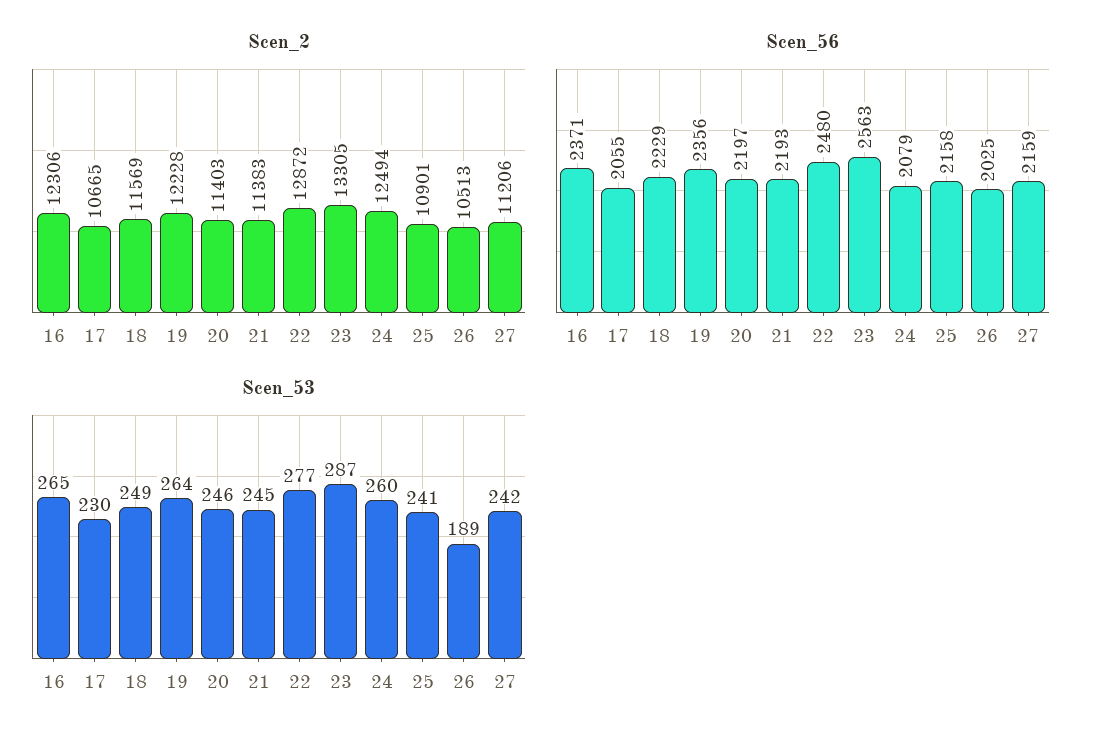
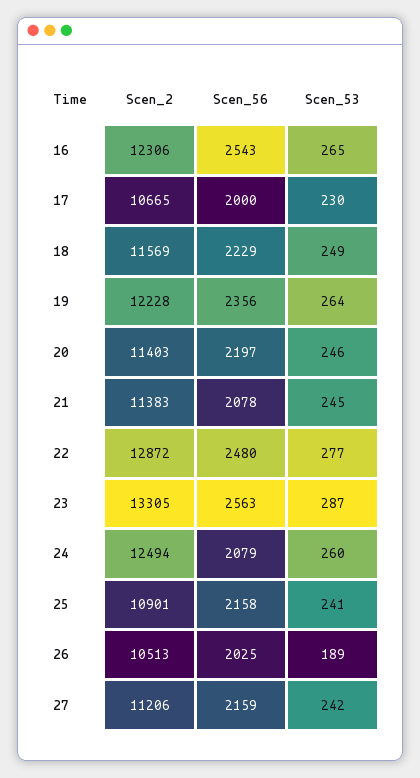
  {
    "Scen_2": {
      "16": 12306,
      "17": 10665,
      "18": 11569,
      "19": 12228,
      "20": 11403,
      "21": 11383,
      "22": 12872,
      "23": 13305,
      "24": 12494,
      "25": 10901,
      "26": 10513,
      "27": 11206
    },
    "Scen_56": {
-     "16": 2371,
+     "16": 2543,
-     "17": 2055,
+     "17": 2000,
      "18": 2229,
      "19": 2356,
      "20": 2197,
-     "21": 2193,
+     "21": 2078,
      "22": 2480,
      "23": 2563,
      "24": 2079,
      "25": 2158,
      "26": 2025,
      "27": 2159
    },
    "Scen_53": {
      "16": 265,
      "17": 230,
      "18": 249,
      "19": 264,
      "20": 246,
      "21": 245,
      "22": 277,
      "23": 287,
      "24": 260,
      "25": 241,
      "26": 189,
      "27": 242
    }
  }

